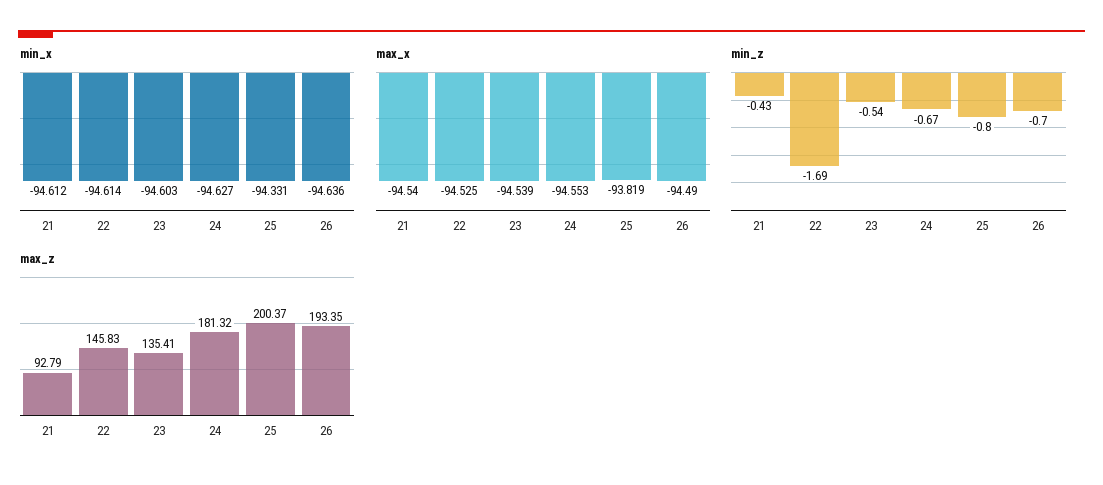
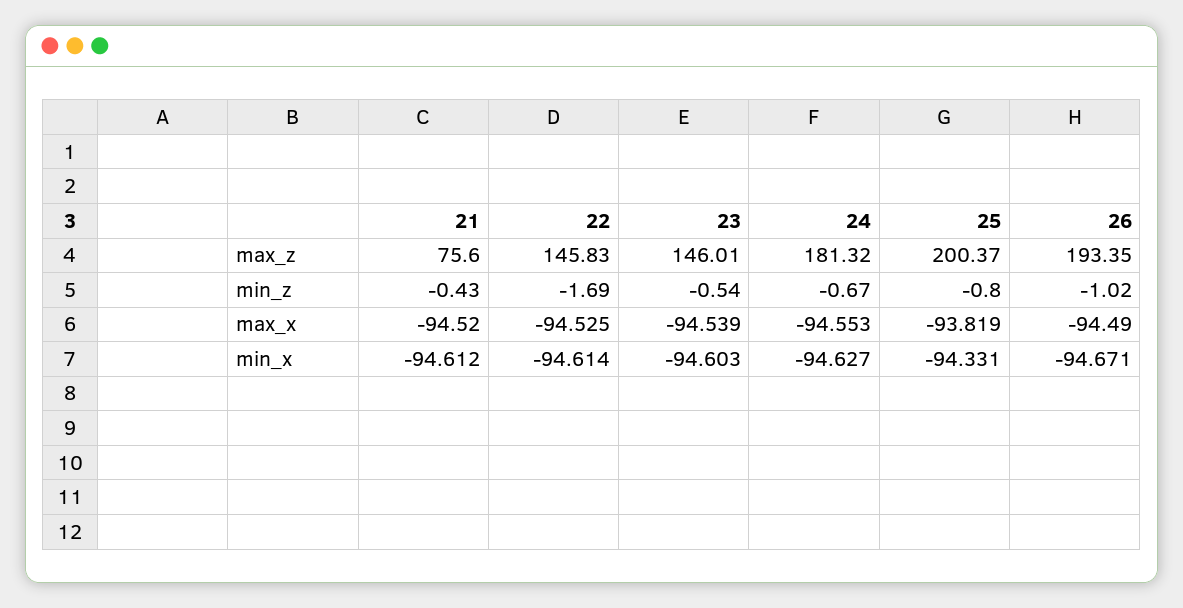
  {
    "min_x": {
      "21": -94.612,
      "22": -94.614,
      "23": -94.603,
      "24": -94.627,
      "25": -94.331,
-     "26": -94.636
+     "26": -94.671
    },
    "max_x": {
-     "21": -94.54,
+     "21": -94.52,
      "22": -94.525,
      "23": -94.539,
      "24": -94.553,
      "25": -93.819,
      "26": -94.49
    },
    "min_z": {
      "21": -0.43,
      "22": -1.69,
      "23": -0.54,
      "24": -0.67,
      "25": -0.8,
-     "26": -0.7
+     "26": -1.02
    },
    "max_z": {
-     "21": 92.79,
+     "21": 75.6,
      "22": 145.83,
-     "23": 135.41,
+     "23": 146.01,
      "24": 181.32,
      "25": 200.37,
      "26": 193.35
    }
  }

